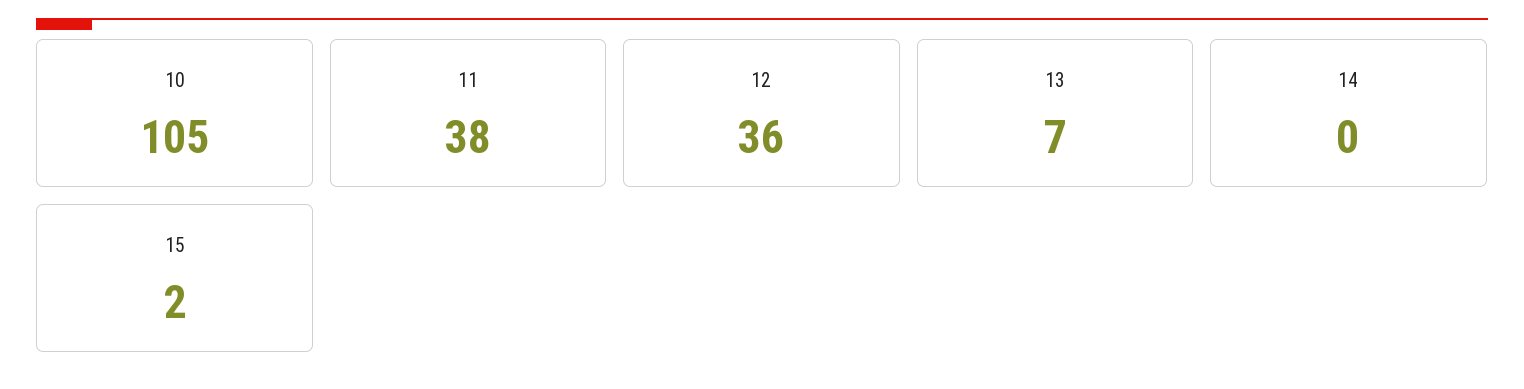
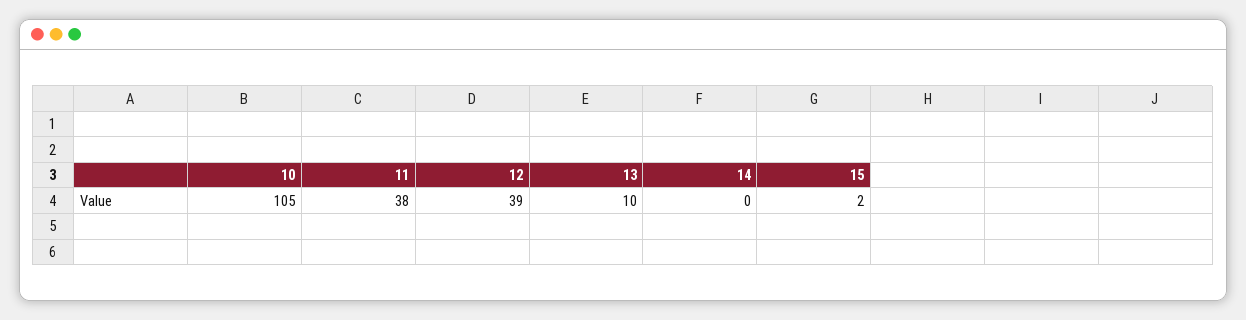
  {
    "10": 105,
    "11": 38,
-   "12": 36,
+   "12": 39,
-   "13": 7,
+   "13": 10,
    "14": 0,
    "15": 2
  }

